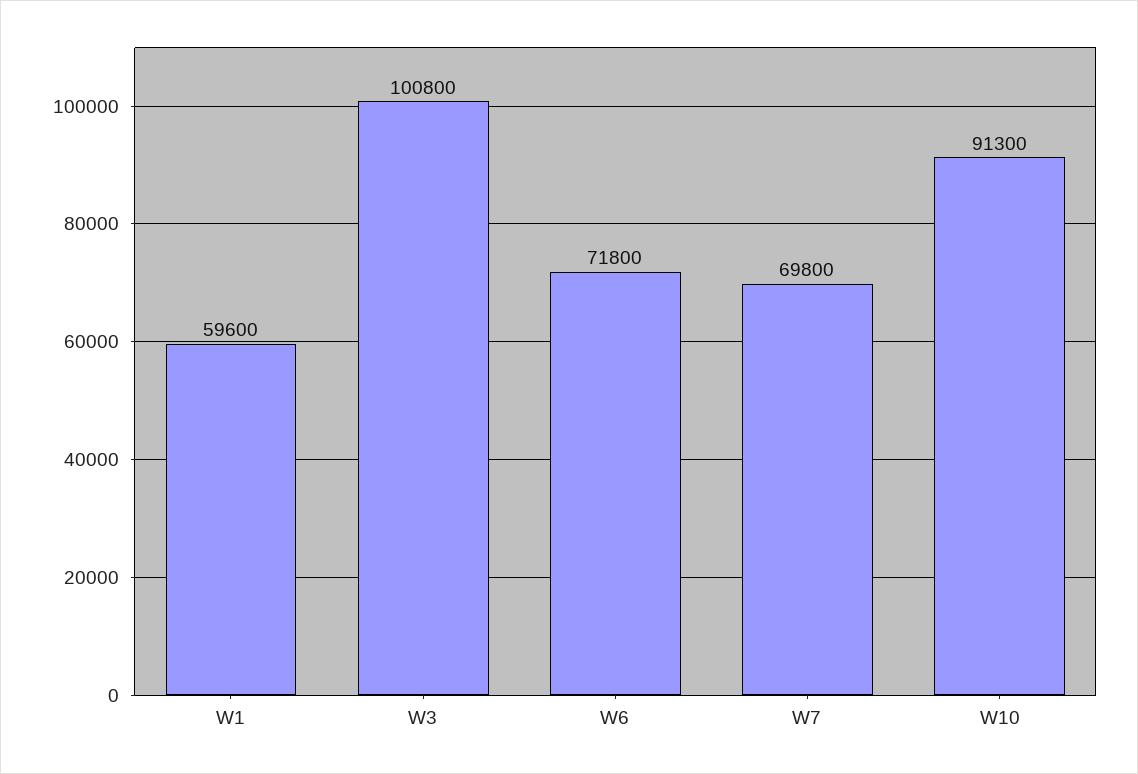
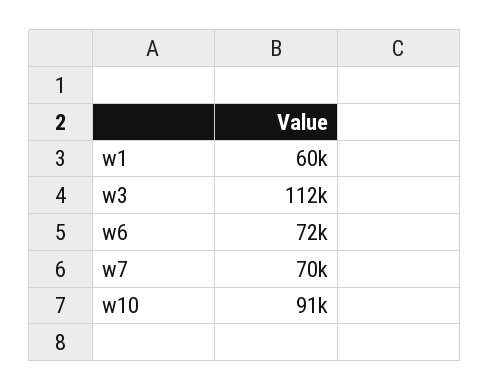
  {
    "W1": 59600,
-   "W3": 100800,
+   "W3": 112000,
    "W6": 71800,
    "W7": 69800,
    "W10": 91300
  }

